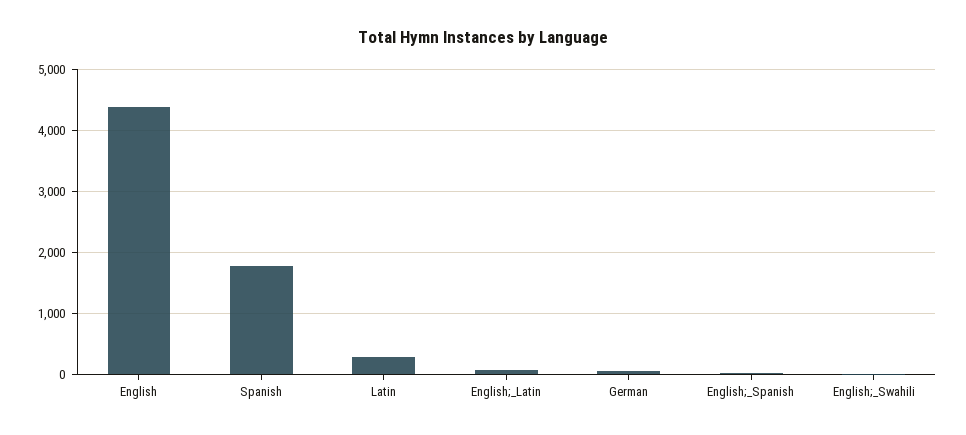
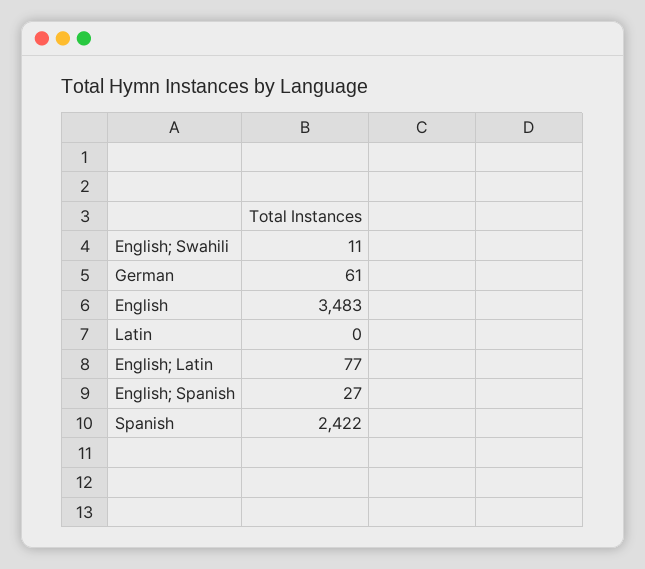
  {
-   "English": 4400,
+   "English": 3483,
-   "Spanish": 1800,
+   "Spanish": 2422,
-   "Latin": 300,
+   "Latin": 0,
    "English;_Latin": 77,
    "German": 61,
    "English;_Spanish": 27,
    "English;_Swahili": 11
  }

